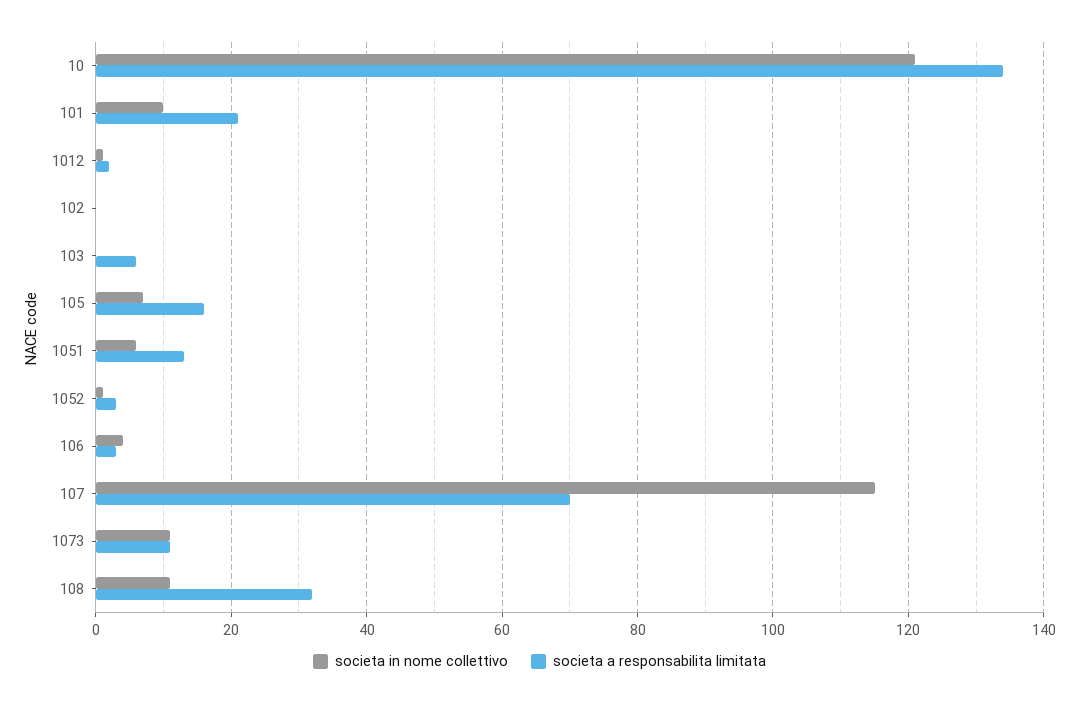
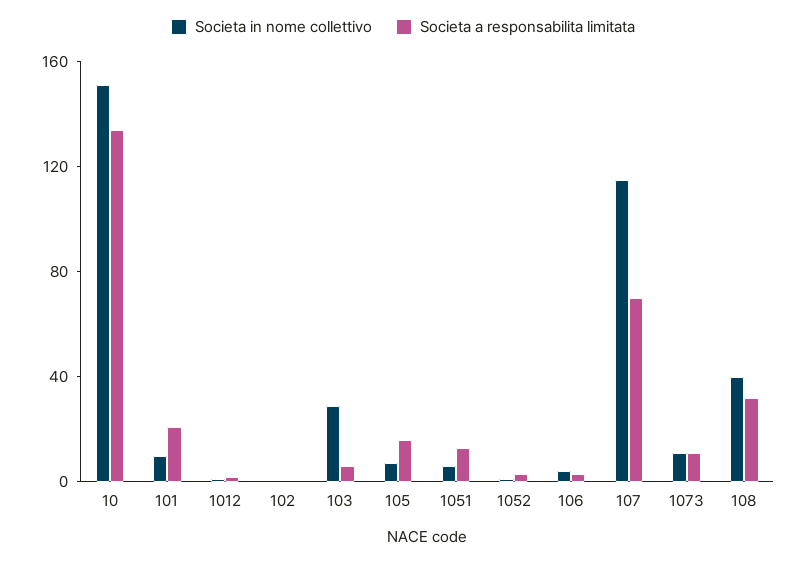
  {
    "societa in nome collettivo": {
-     "10": 120,
+     "10": 150,
      "101": 10,
      "1012": 0,
      "102": 0,
-     "103": 0,
+     "103": 30,
      "105": 5,
      "1051": 5,
      "1052": 0,
      "106": 5,
      "107": 115,
      "1073": 10,
-     "108": 10
+     "108": 40
    },
    "societa a responsabilita limitata": {
      "10": 135,
      "101": 20,
      "1012": 0,
      "102": 0,
      "103": 5,
      "105": 15,
      "1051": 15,
      "1052": 5,
      "106": 5,
      "107": 70,
      "1073": 10,
      "108": 30
    }
  }

